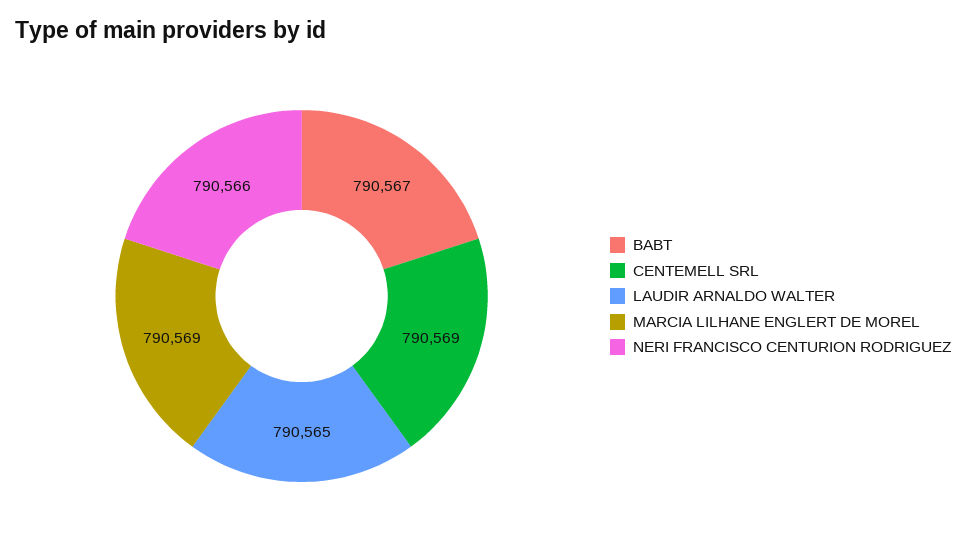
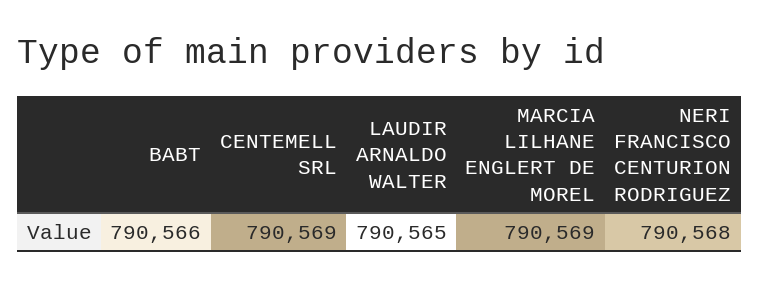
  {
-   "BABT": 790567,
+   "BABT": 790566,
    "CENTEMELL SRL": 790569,
    "LAUDIR ARNALDO WALTER": 790565,
    "MARCIA LILHANE ENGLERT DE MOREL": 790569,
-   "NERI FRANCISCO CENTURION RODRIGUEZ": 790566
+   "NERI FRANCISCO CENTURION RODRIGUEZ": 790568
  }

